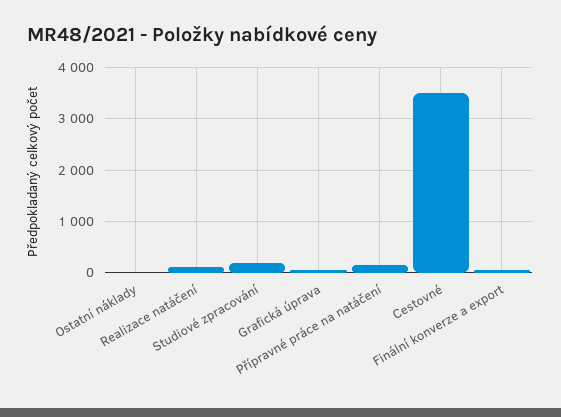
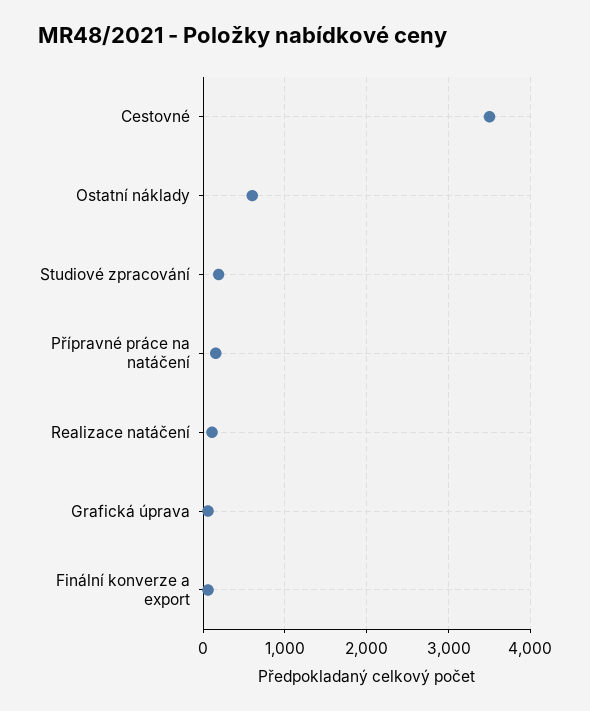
  {
-   "Ostatní náklady": 0,
+   "Ostatní náklady": 600,
    "Realizace natáčení": 100,
    "Studiové zpracování": 200,
    "Grafická úprava": 100,
    "Přípravné práce na natáčení": 200,
    "Cestovné": 3500,
    "Finální konverze a export": 100
  }

